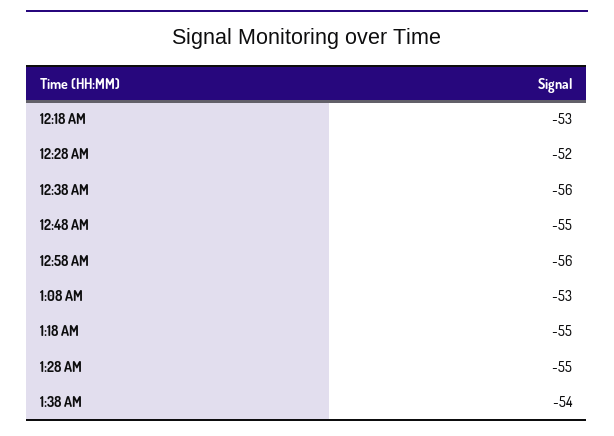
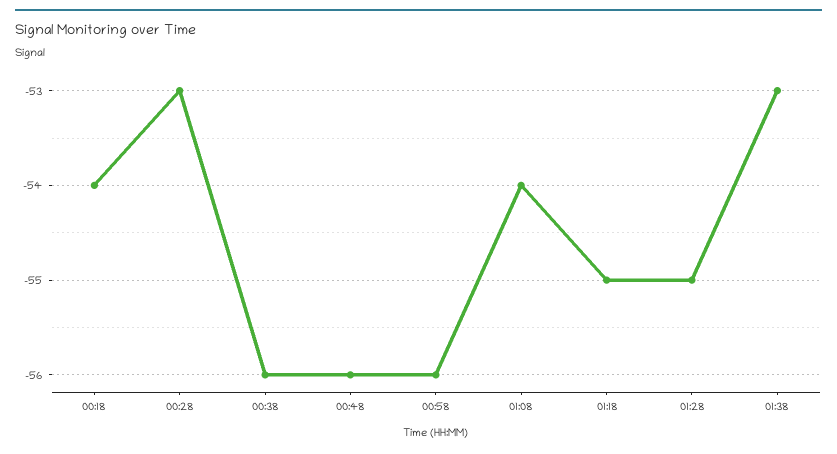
  {
-   "12:18 AM": -53,
+   "12:18 AM": -54,
-   "12:28 AM": -52,
+   "12:28 AM": -53,
    "12:38 AM": -56,
-   "12:48 AM": -55,
+   "12:48 AM": -56,
    "12:58 AM": -56,
-   "1:08 AM": -53,
+   "1:08 AM": -54,
    "1:18 AM": -55,
    "1:28 AM": -55,
-   "1:38 AM": -54
+   "1:38 AM": -53
  }

